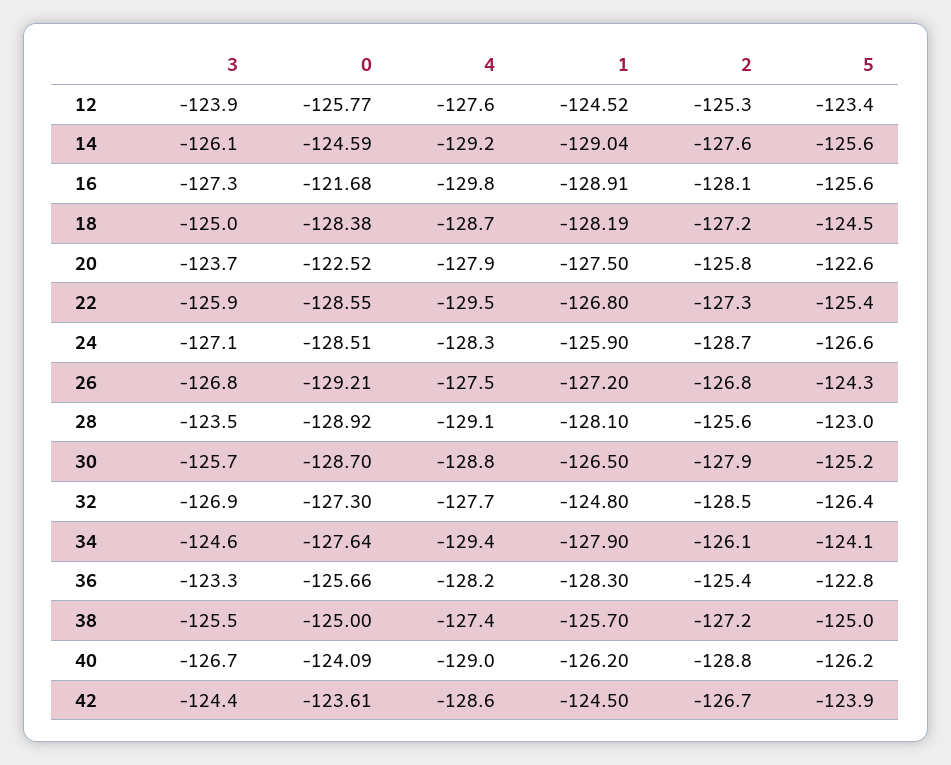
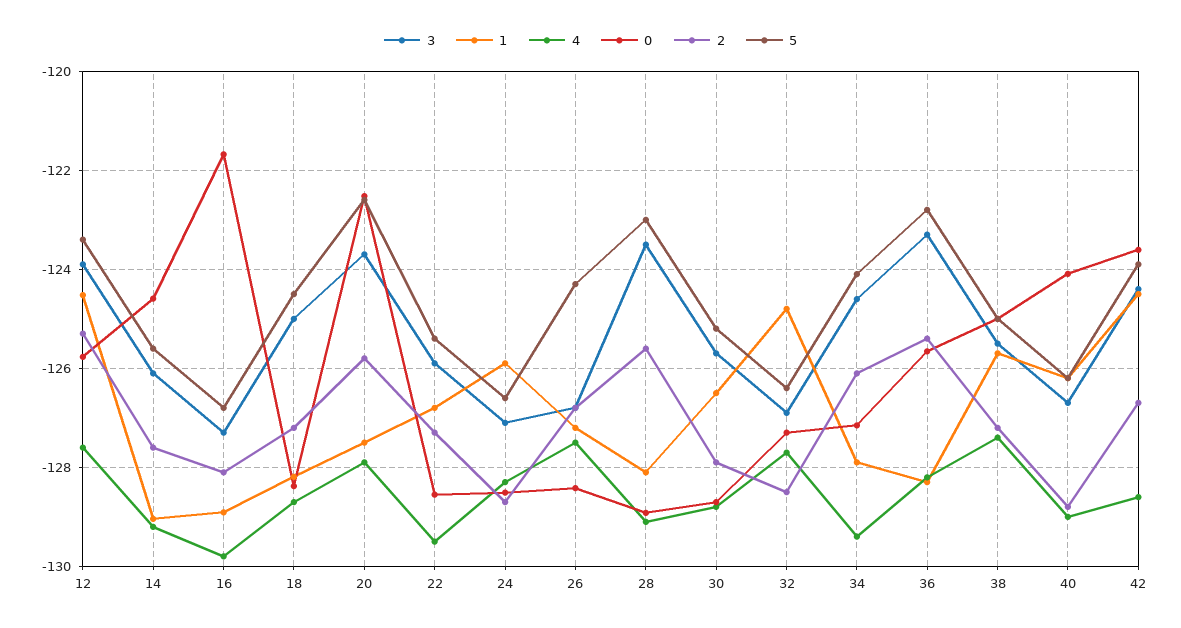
  {
    "3": {
      "12": -123.9,
      "14": -126.1,
      "16": -127.3,
      "18": -125,
      "20": -123.7,
      "22": -125.9,
      "24": -127.1,
      "26": -126.8,
      "28": -123.5,
      "30": -125.7,
      "32": -126.9,
      "34": -124.6,
      "36": -123.3,
      "38": -125.5,
      "40": -126.7,
      "42": -124.4
    },
    "0": {
      "12": -125.77,
      "14": -124.59,
      "16": -121.68,
      "18": -128.38,
      "20": -122.52,
      "22": -128.55,
      "24": -128.51,
-     "26": -129.21,
+     "26": -128.4,
      "28": -128.92,
      "30": -128.7,
      "32": -127.3,
-     "34": -127.64,
+     "34": -127.2,
      "36": -125.66,
      "38": -125,
      "40": -124.09,
      "42": -123.61
    },
    "4": {
      "12": -127.6,
      "14": -129.2,
      "16": -129.8,
      "18": -128.7,
      "20": -127.9,
      "22": -129.5,
      "24": -128.3,
      "26": -127.5,
      "28": -129.1,
      "30": -128.8,
      "32": -127.7,
      "34": -129.4,
      "36": -128.2,
      "38": -127.4,
      "40": -129,
      "42": -128.6
    },
    "1": {
      "12": -124.52,
      "14": -129.04,
      "16": -128.91,
      "18": -128.19,
      "20": -127.5,
      "22": -126.8,
      "24": -125.9,
      "26": -127.2,
      "28": -128.1,
      "30": -126.5,
      "32": -124.8,
      "34": -127.9,
      "36": -128.3,
      "38": -125.7,
      "40": -126.2,
      "42": -124.5
    },
    "2": {
      "12": -125.3,
      "14": -127.6,
      "16": -128.1,
      "18": -127.2,
      "20": -125.8,
      "22": -127.3,
      "24": -128.7,
      "26": -126.8,
      "28": -125.6,
      "30": -127.9,
      "32": -128.5,
      "34": -126.1,
      "36": -125.4,
      "38": -127.2,
      "40": -128.8,
      "42": -126.7
    },
    "5": {
      "12": -123.4,
      "14": -125.6,
-     "16": -125.6,
+     "16": -126.8,
      "18": -124.5,
      "20": -122.6,
      "22": -125.4,
      "24": -126.6,
      "26": -124.3,
      "28": -123,
      "30": -125.2,
      "32": -126.4,
      "34": -124.1,
      "36": -122.8,
      "38": -125,
      "40": -126.2,
      "42": -123.9
    }
  }

